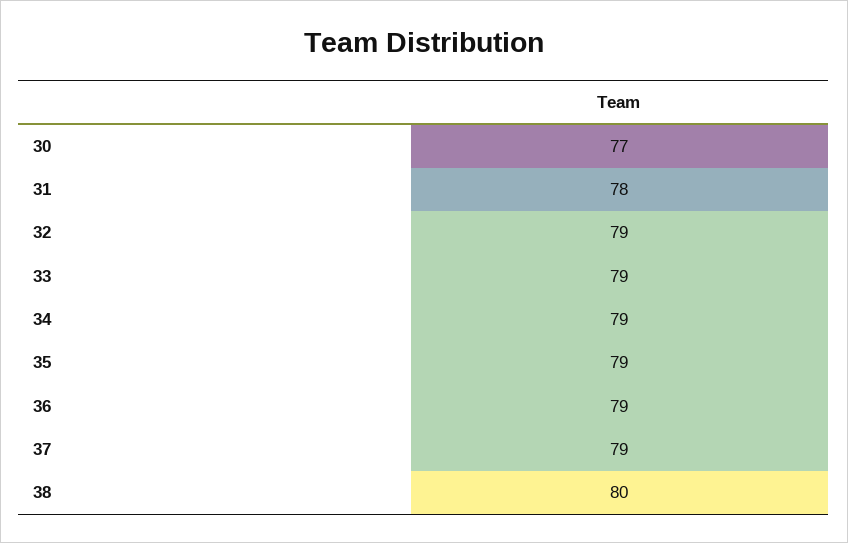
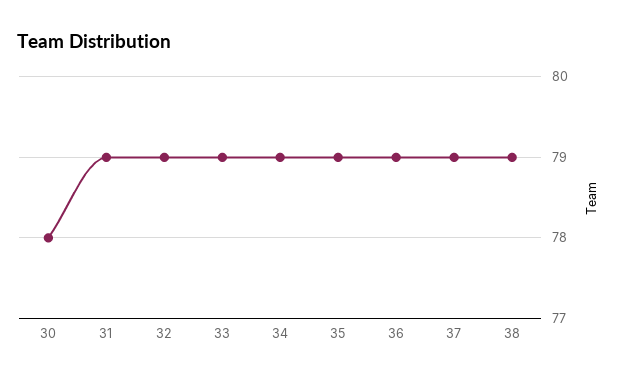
  {
-   "30": 77,
+   "30": 78,
-   "31": 78,
+   "31": 79,
    "32": 79,
    "33": 79,
    "34": 79,
    "35": 79,
    "36": 79,
    "37": 79,
-   "38": 80
+   "38": 79
  }

